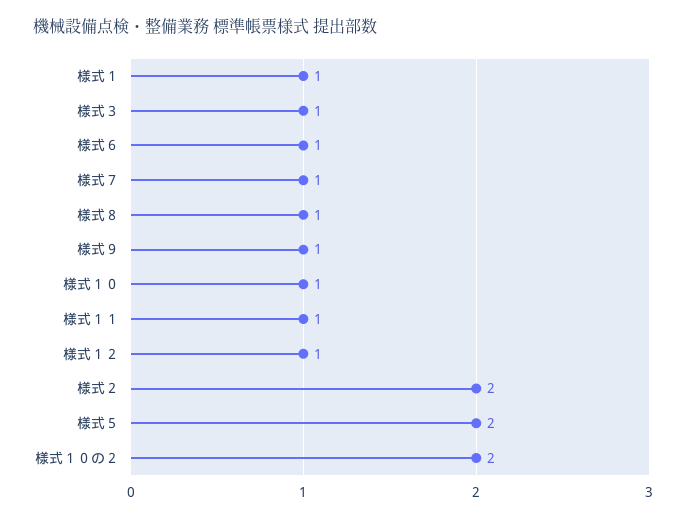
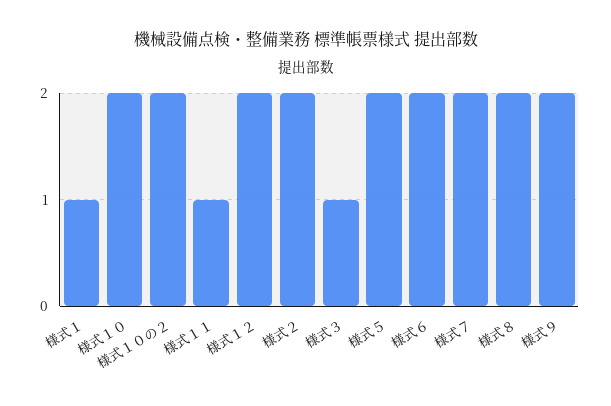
  {
    "様式１": 1,
    "様式３": 1,
-   "様式６": 1,
+   "様式６": 2,
-   "様式７": 1,
+   "様式７": 2,
-   "様式８": 1,
+   "様式８": 2,
-   "様式９": 1,
+   "様式９": 2,
-   "様式１０": 1,
+   "様式１０": 2,
    "様式１１": 1,
-   "様式１２": 1,
+   "様式１２": 2,
    "様式２": 2,
    "様式５": 2,
    "様式１０の２": 2
  }

